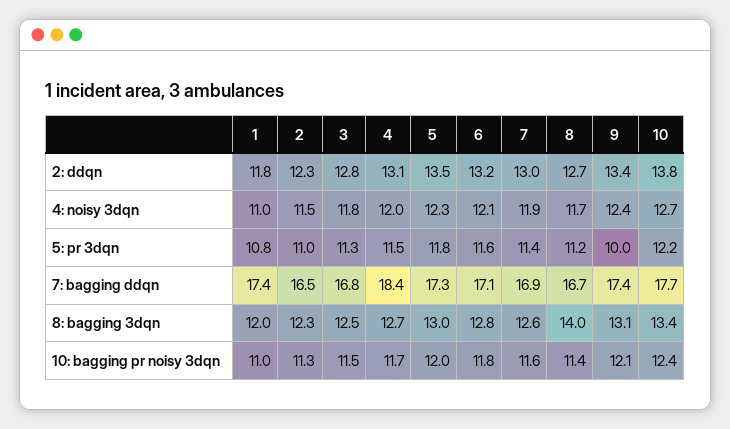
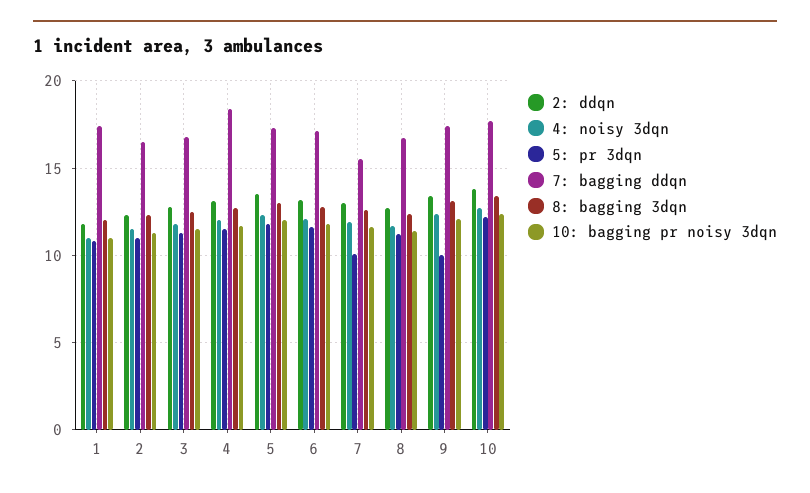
  {
    "2: ddqn": {
      "1": 11.8,
      "2": 12.3,
      "3": 12.8,
      "4": 13.1,
      "5": 13.5,
      "6": 13.2,
      "7": 13,
      "8": 12.7,
      "9": 13.4,
      "10": 13.8
    },
    "4: noisy 3dqn": {
      "1": 11,
      "2": 11.5,
      "3": 11.8,
      "4": 12,
      "5": 12.3,
      "6": 12.1,
      "7": 11.9,
      "8": 11.7,
      "9": 12.4,
      "10": 12.7
    },
    "5: pr 3dqn": {
      "1": 10.8,
      "2": 11,
      "3": 11.3,
      "4": 11.5,
      "5": 11.8,
      "6": 11.6,
-     "7": 11.4,
+     "7": 10,
      "8": 11.2,
      "9": 10,
      "10": 12.2
    },
    "7: bagging ddqn": {
      "1": 17.4,
      "2": 16.5,
      "3": 16.8,
      "4": 18.4,
      "5": 17.3,
      "6": 17.1,
-     "7": 16.9,
+     "7": 15.5,
      "8": 16.7,
      "9": 17.4,
      "10": 17.7
    },
    "8: bagging 3dqn": {
      "1": 12,
      "2": 12.3,
      "3": 12.5,
      "4": 12.7,
      "5": 13,
      "6": 12.8,
      "7": 12.6,
-     "8": 14,
+     "8": 12.5,
      "9": 13.1,
      "10": 13.4
    },
    "10: bagging pr noisy 3dqn": {
      "1": 11,
      "2": 11.3,
      "3": 11.5,
      "4": 11.7,
      "5": 12,
      "6": 11.8,
      "7": 11.6,
      "8": 11.4,
      "9": 12.1,
      "10": 12.4
    }
  }

